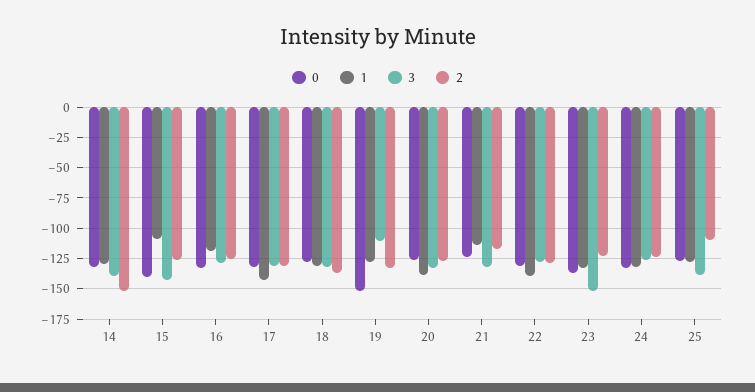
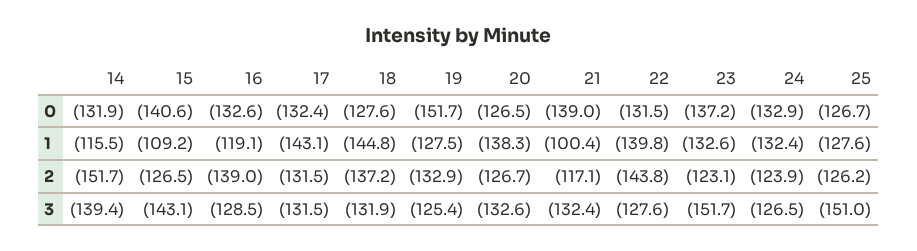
  {
    "0": {
      "14": -131.9,
      "15": -140.6,
      "16": -132.6,
      "17": -132.4,
      "18": -127.6,
      "19": -151.7,
      "20": -126.5,
-     "21": -125,
+     "21": -139,
      "22": -131.5,
      "23": -137.2,
      "24": -132.9,
      "25": -126.7
    },
    "1": {
-     "14": -130,
+     "14": -115.5,
      "15": -109.2,
      "16": -119.1,
      "17": -143.1,
-     "18": -130,
+     "18": -144.8,
      "19": -127.5,
      "20": -138.3,
-     "21": -115,
+     "21": -100.4,
      "22": -139.8,
      "23": -132.6,
      "24": -132.4,
      "25": -127.6
    },
    "3": {
      "14": -139.4,
      "15": -143.1,
      "16": -128.5,
      "17": -131.5,
      "18": -131.9,
-     "19": -110,
+     "19": -125.4,
      "20": -132.6,
      "21": -132.4,
      "22": -127.6,
      "23": -151.7,
      "24": -126.5,
-     "25": -140
+     "25": -151
    },
    "2": {
      "14": -151.7,
      "15": -126.5,
-     "16": -125,
+     "16": -139,
      "17": -131.5,
      "18": -137.2,
      "19": -132.9,
      "20": -126.7,
      "21": -117.1,
-     "22": -130,
+     "22": -143.8,
      "23": -123.1,
      "24": -123.9,
-     "25": -110
+     "25": -126.2
    }
  }

